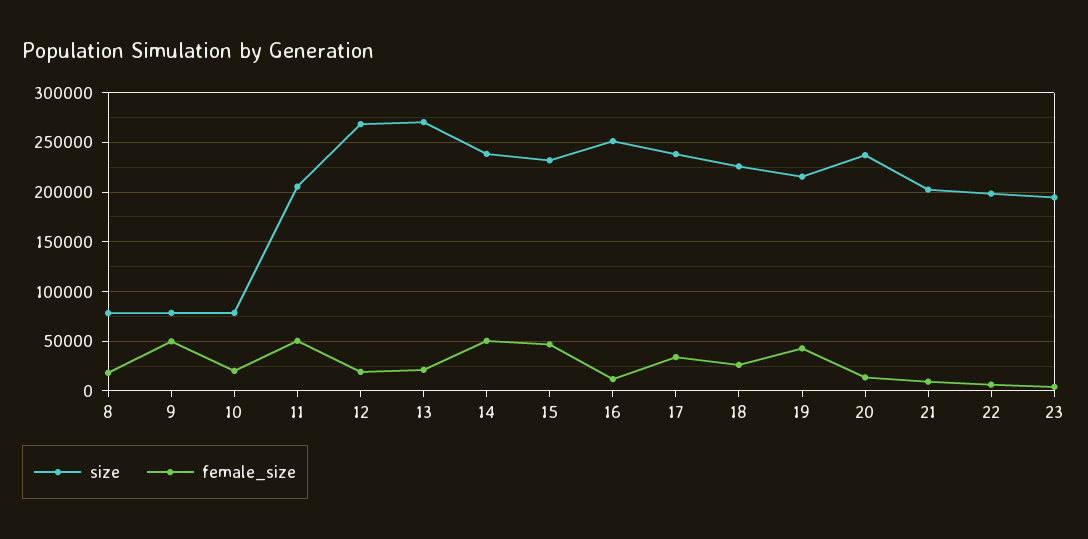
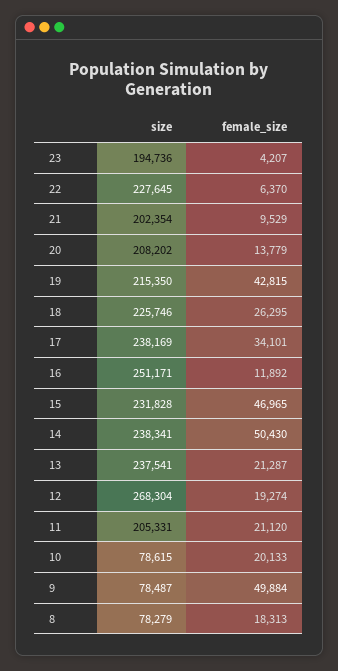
  {
    "size": {
      "8": 78279,
      "9": 78487,
      "10": 78615,
      "11": 205331,
      "12": 268304,
-     "13": 270000,
+     "13": 237541,
      "14": 238341,
      "15": 231828,
      "16": 251171,
      "17": 238169,
      "18": 225746,
      "19": 215350,
-     "20": 240000,
+     "20": 208202,
      "21": 202354,
-     "22": 200000,
+     "22": 227645,
      "23": 194736
    },
    "female_size": {
      "8": 18313,
      "9": 49884,
      "10": 20133,
-     "11": 50000,
+     "11": 21120,
      "12": 19274,
      "13": 21287,
      "14": 50430,
      "15": 46965,
      "16": 11892,
      "17": 34101,
      "18": 26295,
      "19": 42815,
      "20": 13779,
      "21": 9529,
      "22": 6370,
      "23": 4207
    }
  }

